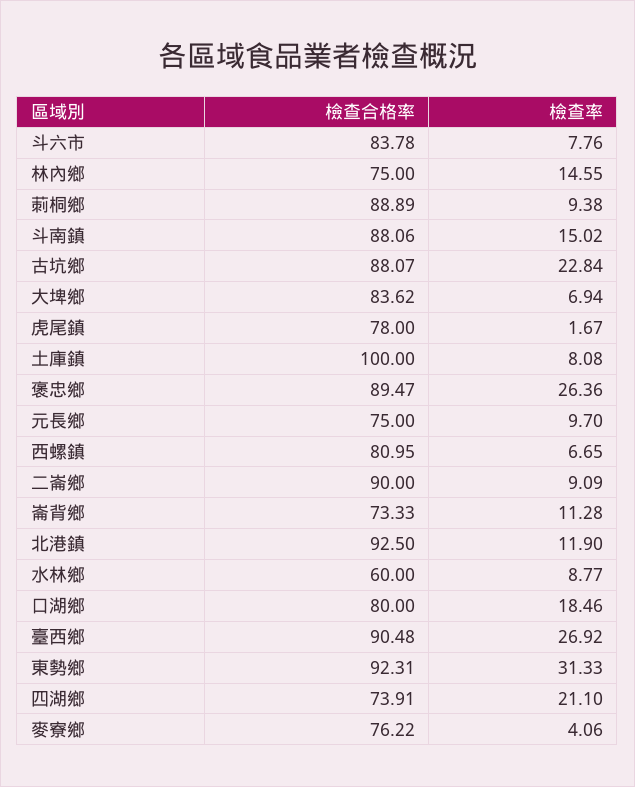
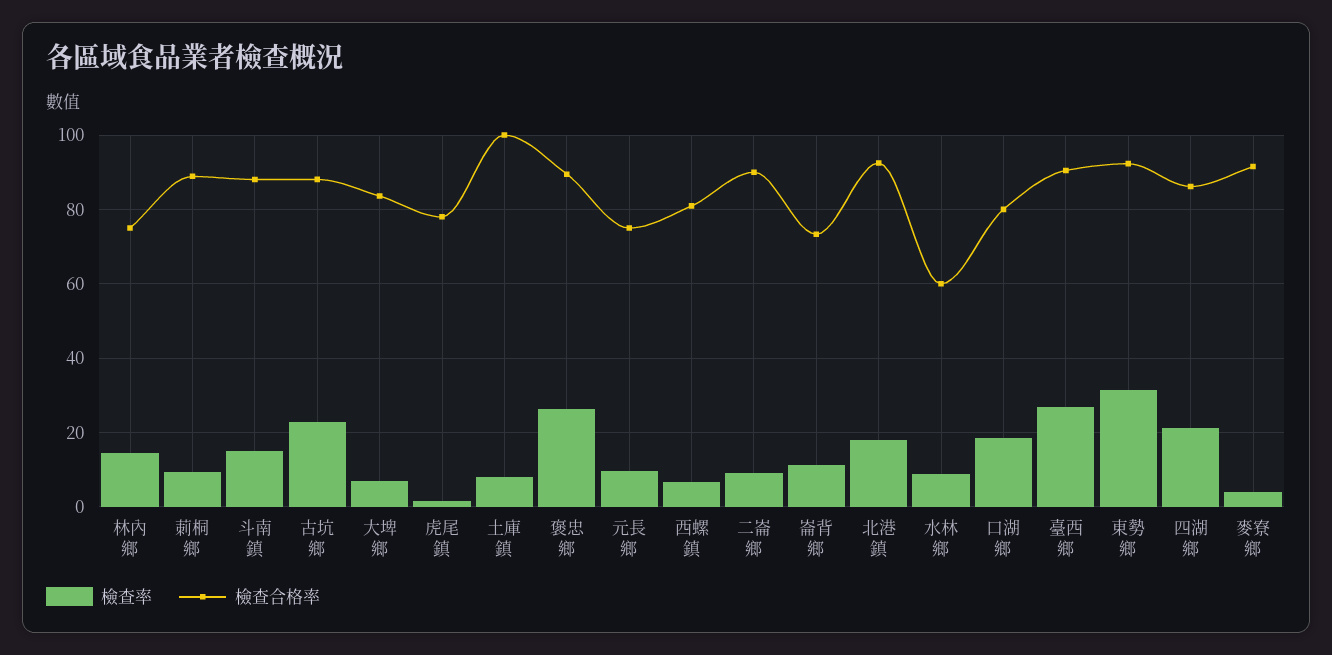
  {
    "檢查合格率": {
-     "斗六市": 83.78,
      "林內鄉": 75,
      "莿桐鄉": 88.89,
      "斗南鎮": 88.06,
      "古坑鄉": 88.07,
      "大埤鄉": 83.62,
      "虎尾鎮": 78,
      "土庫鎮": 100,
      "褒忠鄉": 89.47,
      "元長鄉": 75,
      "西螺鎮": 80.95,
      "二崙鄉": 90,
      "崙背鄉": 73.33,
      "北港鎮": 92.5,
      "水林鄉": 60,
      "口湖鄉": 80,
      "臺西鄉": 90.48,
      "東勢鄉": 92.31,
-     "四湖鄉": 73.91,
+     "四湖鄉": 86,
-     "麥寮鄉": 76.22
+     "麥寮鄉": 92
    },
    "檢查率": {
-     "斗六市": 7.76,
      "林內鄉": 14.55,
      "莿桐鄉": 9.38,
      "斗南鎮": 15.02,
      "古坑鄉": 22.84,
      "大埤鄉": 6.94,
      "虎尾鎮": 1.67,
      "土庫鎮": 8.08,
      "褒忠鄉": 26.36,
      "元長鄉": 9.7,
      "西螺鎮": 6.65,
      "二崙鄉": 9.09,
      "崙背鄉": 11.28,
-     "北港鎮": 11.9,
+     "北港鎮": 18,
      "水林鄉": 8.77,
      "口湖鄉": 18.46,
      "臺西鄉": 26.92,
      "東勢鄉": 31.33,
      "四湖鄉": 21.1,
      "麥寮鄉": 4.06
    }
  }

